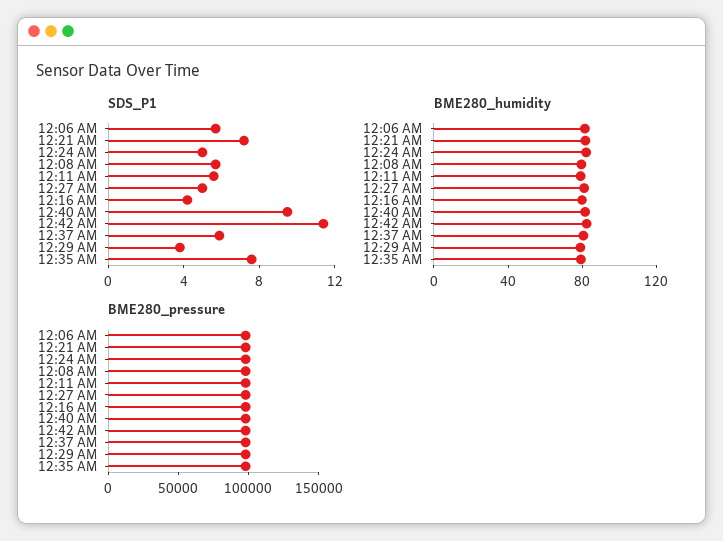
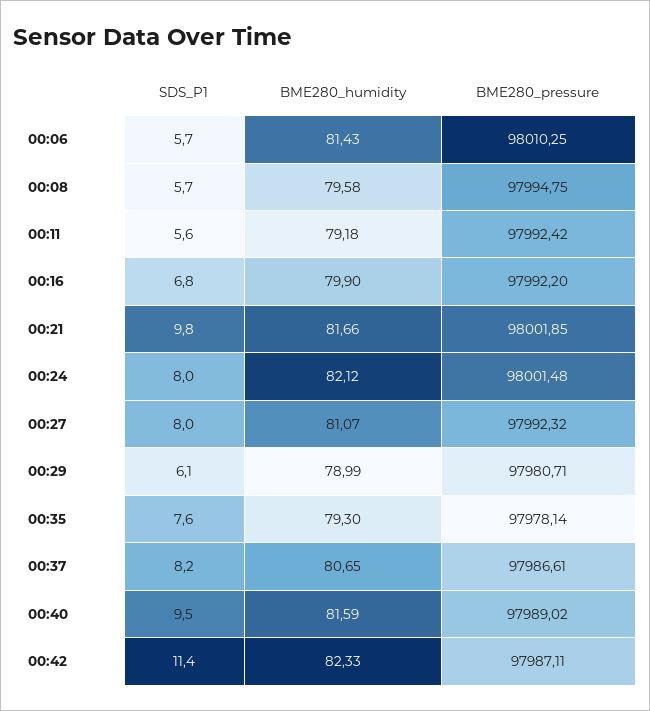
  {
    "SDS_P1": {
      "12:06 AM": 5.7,
-     "12:21 AM": 7,
+     "12:21 AM": 9.8,
-     "12:24 AM": 5,
+     "12:24 AM": 8,
      "12:08 AM": 5.7,
      "12:11 AM": 5.6,
-     "12:27 AM": 5,
+     "12:27 AM": 8,
-     "12:16 AM": 4,
+     "12:16 AM": 6.8,
      "12:40 AM": 9.5,
      "12:42 AM": 11.4,
-     "12:37 AM": 6,
+     "12:37 AM": 8.2,
-     "12:29 AM": 4,
+     "12:29 AM": 6.1,
      "12:35 AM": 7.6
    },
    "BME280_humidity": {
      "12:06 AM": 81.43,
      "12:21 AM": 81.66,
      "12:24 AM": 82.12,
      "12:08 AM": 79.58,
      "12:11 AM": 79.18,
      "12:27 AM": 81.07,
      "12:16 AM": 79.9,
      "12:40 AM": 81.59,
      "12:42 AM": 82.33,
      "12:37 AM": 80.65,
      "12:29 AM": 78.99,
      "12:35 AM": 79.3
    },
    "BME280_pressure": {
      "12:06 AM": 98010.25,
      "12:21 AM": 98001.85,
      "12:24 AM": 98001.48,
      "12:08 AM": 97994.75,
      "12:11 AM": 97992.42,
      "12:27 AM": 97992.32,
      "12:16 AM": 97992.2,
      "12:40 AM": 97989.02,
      "12:42 AM": 97987.11,
      "12:37 AM": 97986.61,
      "12:29 AM": 97980.71,
      "12:35 AM": 97978.14
    }
  }

